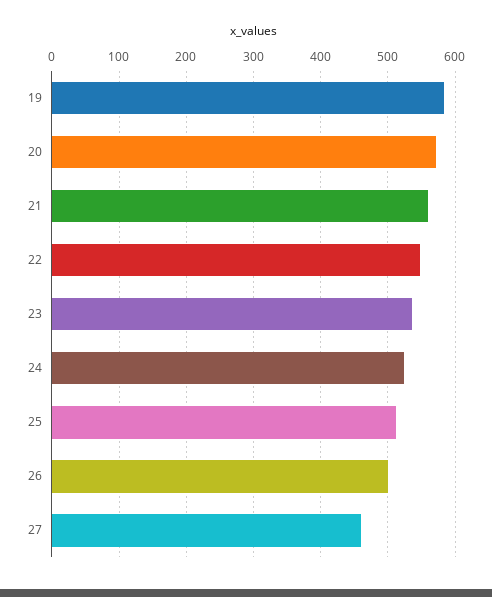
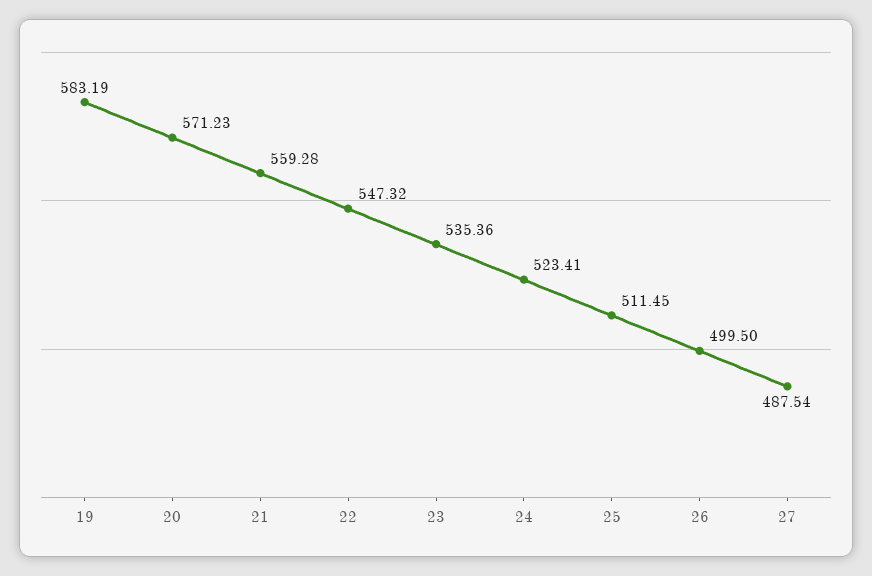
  {
    "19": 583.19,
    "20": 571.23,
    "21": 559.28,
    "22": 547.32,
    "23": 535.36,
    "24": 523.41,
    "25": 511.45,
    "26": 499.5,
-   "27": 460
+   "27": 487.54
  }

